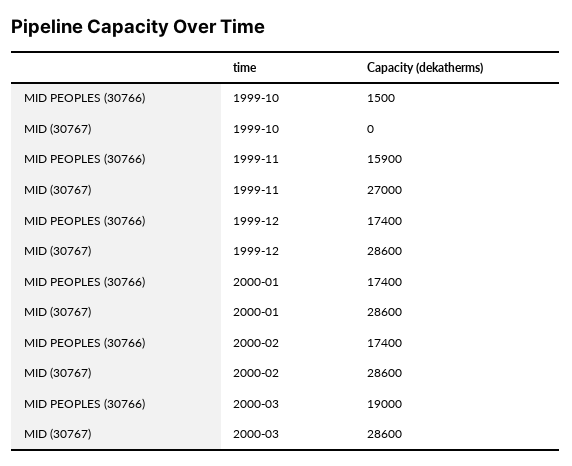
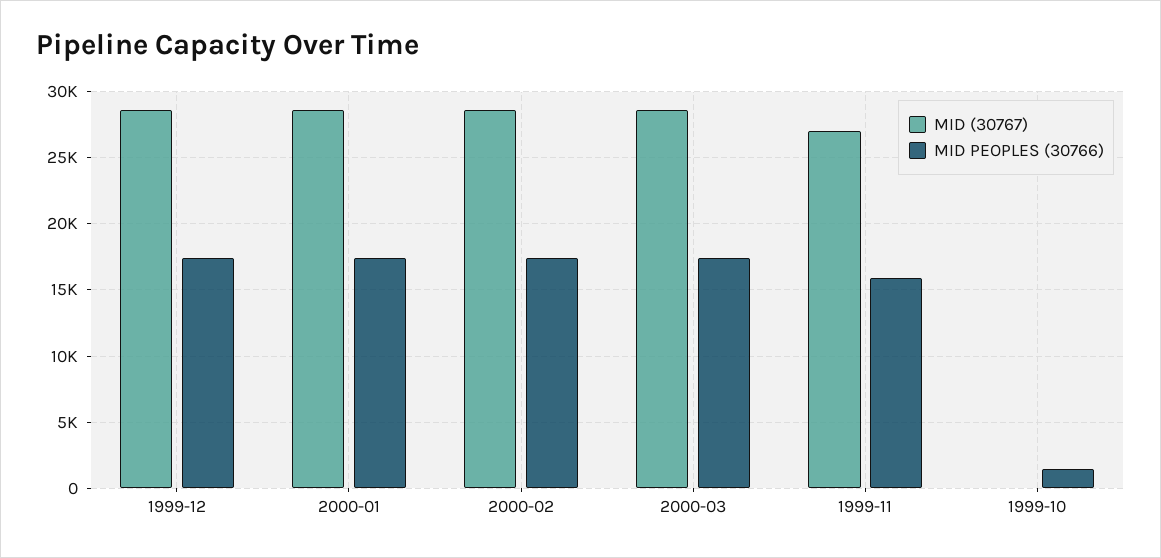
  {
    "MID PEOPLES (30766)": {
      "1999-10": 1500,
      "1999-11": 15900,
      "1999-12": 17400,
      "2000-01": 17400,
      "2000-02": 17400,
-     "2000-03": 19000
+     "2000-03": 17500
    },
    "MID (30767)": {
      "1999-10": 0,
      "1999-11": 27000,
      "1999-12": 28600,
      "2000-01": 28600,
      "2000-02": 28600,
      "2000-03": 28600
    }
  }

